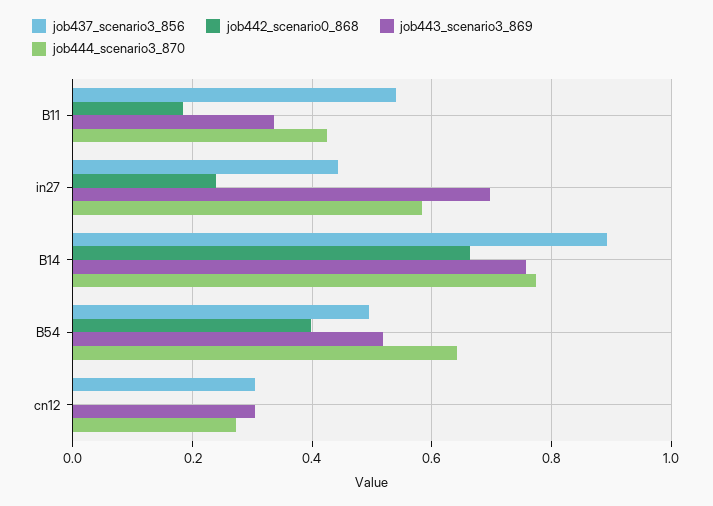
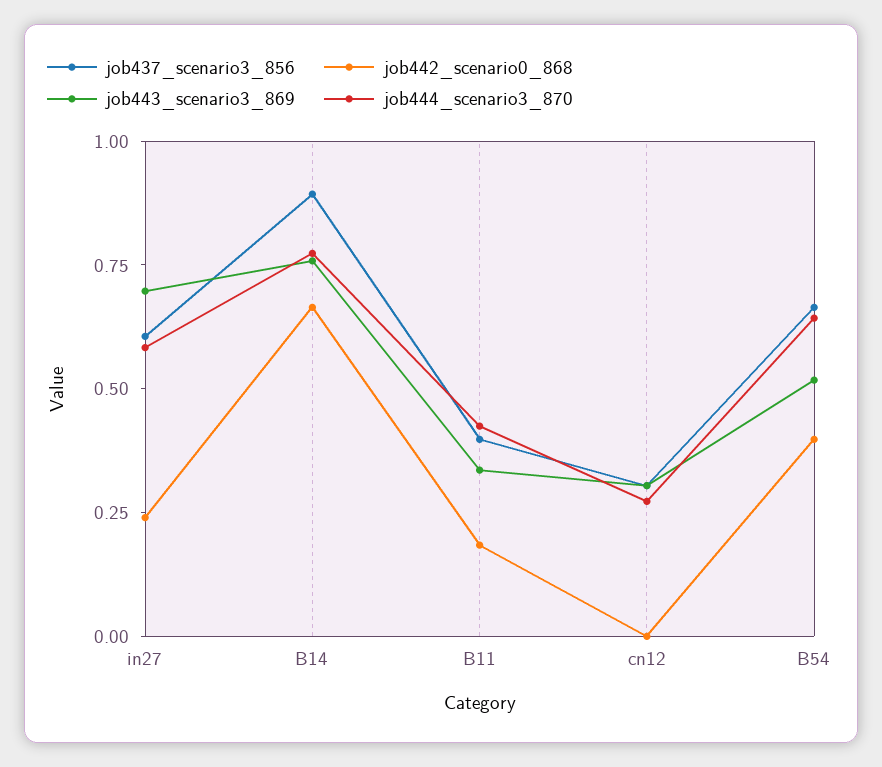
  {
    "job437_scenario3_856": {
-     "B11": 0.54,
+     "B11": 0.4,
-     "in27": 0.44,
+     "in27": 0.6,
      "B14": 0.9,
-     "B54": 0.5,
+     "B54": 0.65,
      "cn12": 0.3
    },
    "job442_scenario0_868": {
      "B11": 0.18,
      "in27": 0.24,
      "B14": 0.66,
      "B54": 0.4,
      "cn12": 0
    },
    "job443_scenario3_869": {
      "B11": 0.34,
      "in27": 0.7,
      "B14": 0.76,
      "B54": 0.52,
      "cn12": 0.3
    },
    "job444_scenario3_870": {
      "B11": 0.42,
      "in27": 0.58,
      "B14": 0.78,
      "B54": 0.64,
      "cn12": 0.28
    }
  }

